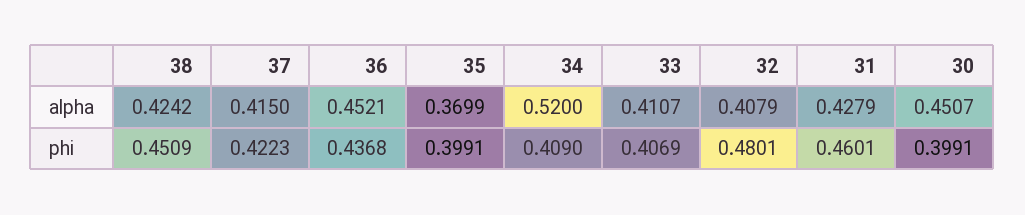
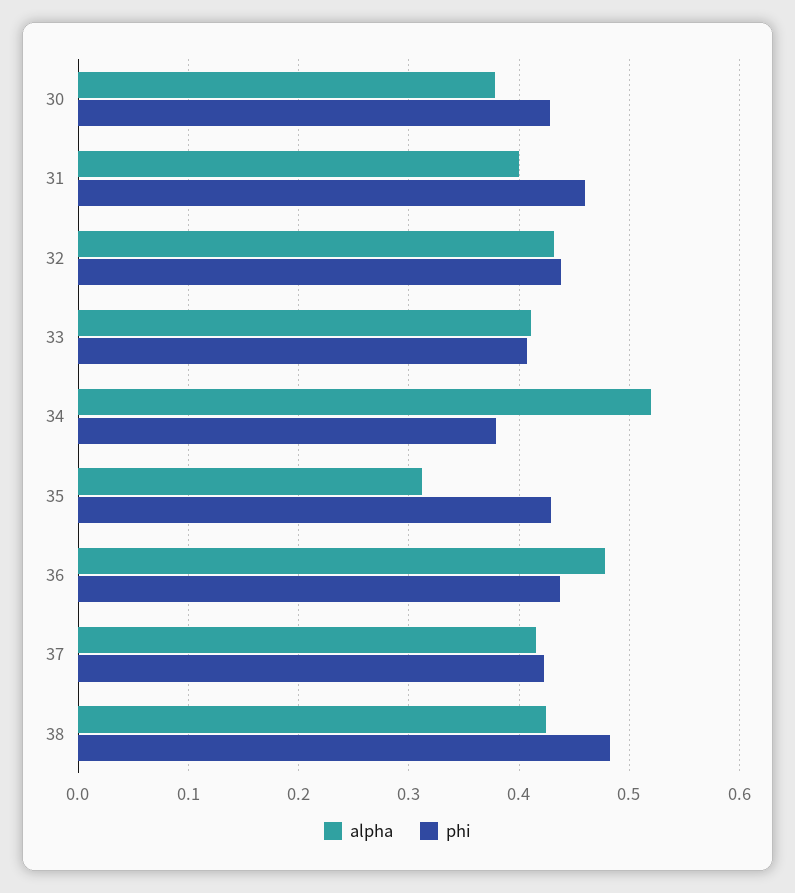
  {
    "alpha": {
      "38": 0.4242,
      "37": 0.415,
-     "36": 0.4521,
+     "36": 0.48,
-     "35": 0.3699,
+     "35": 0.31,
      "34": 0.52,
      "33": 0.4107,
-     "32": 0.4079,
+     "32": 0.43,
-     "31": 0.4279,
+     "31": 0.4,
-     "30": 0.4507
+     "30": 0.38
    },
    "phi": {
-     "38": 0.4509,
+     "38": 0.48,
      "37": 0.4223,
      "36": 0.4368,
-     "35": 0.3991,
+     "35": 0.43,
-     "34": 0.409,
+     "34": 0.38,
      "33": 0.4069,
-     "32": 0.4801,
+     "32": 0.44,
      "31": 0.4601,
-     "30": 0.3991
+     "30": 0.43
    }
  }

